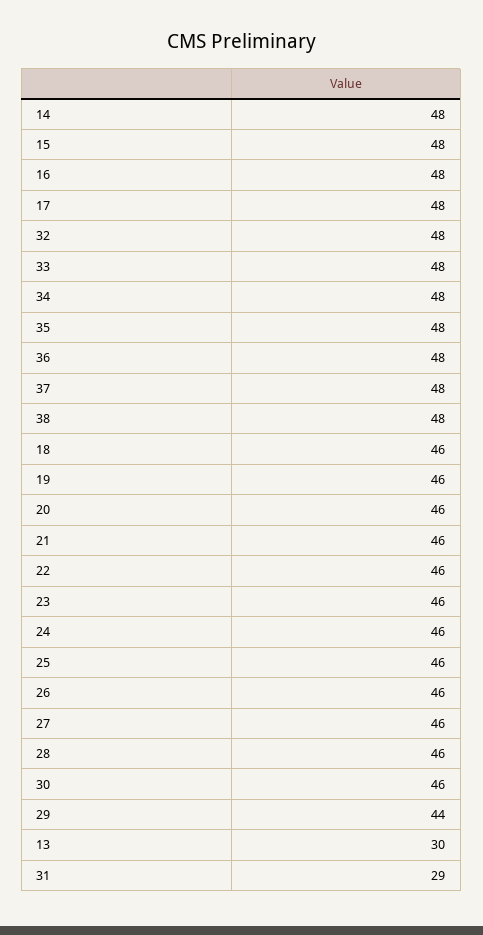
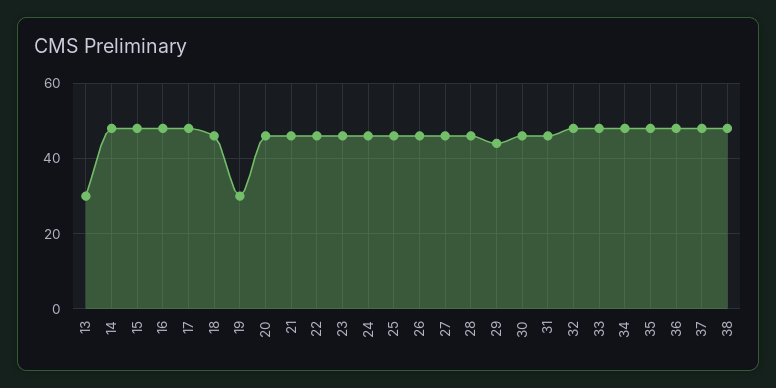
  {
    "14": 48,
    "15": 48,
    "16": 48,
    "17": 48,
    "32": 48,
    "33": 48,
    "34": 48,
    "35": 48,
    "36": 48,
    "37": 48,
    "38": 48,
    "18": 46,
-   "19": 46,
+   "19": 30,
    "20": 46,
    "21": 46,
    "22": 46,
    "23": 46,
    "24": 46,
    "25": 46,
    "26": 46,
    "27": 46,
    "28": 46,
    "30": 46,
    "29": 44,
    "13": 30,
-   "31": 29
+   "31": 45
  }

